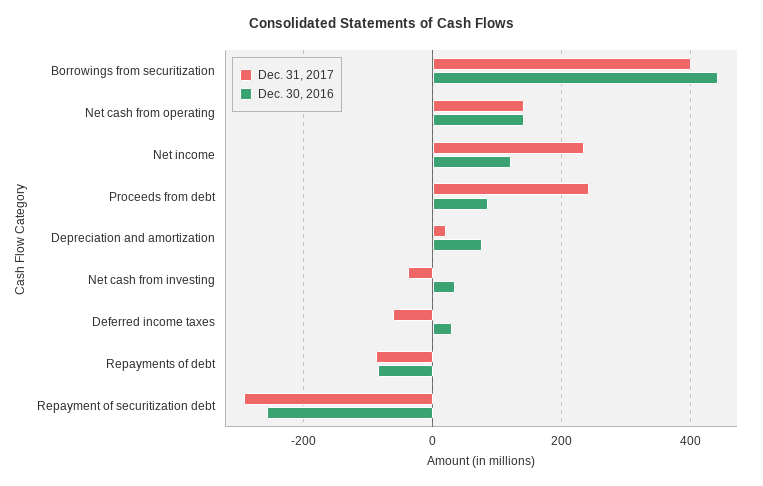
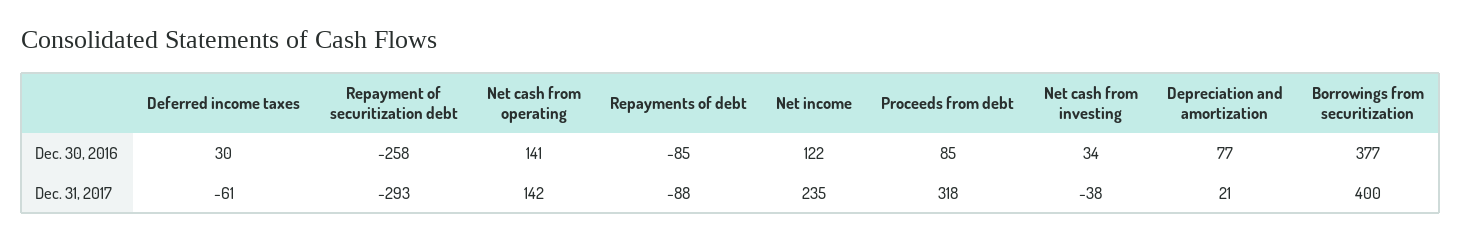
  {
    "Dec. 31, 2017": {
      "Borrowings from securitization": 400,
      "Net cash from operating": 142,
      "Net income": 235,
-     "Proceeds from debt": 240,
+     "Proceeds from debt": 318,
      "Depreciation and amortization": 21,
      "Net cash from investing": -38,
      "Deferred income taxes": -61,
      "Repayments of debt": -88,
      "Repayment of securitization debt": -293
    },
    "Dec. 30, 2016": {
-     "Borrowings from securitization": 440,
+     "Borrowings from securitization": 377,
      "Net cash from operating": 141,
      "Net income": 122,
      "Proceeds from debt": 85,
      "Depreciation and amortization": 77,
      "Net cash from investing": 34,
      "Deferred income taxes": 30,
      "Repayments of debt": -85,
      "Repayment of securitization debt": -258
    }
  }

